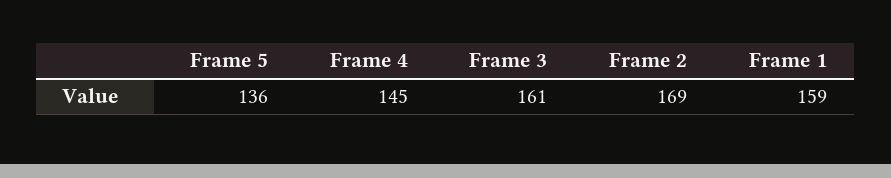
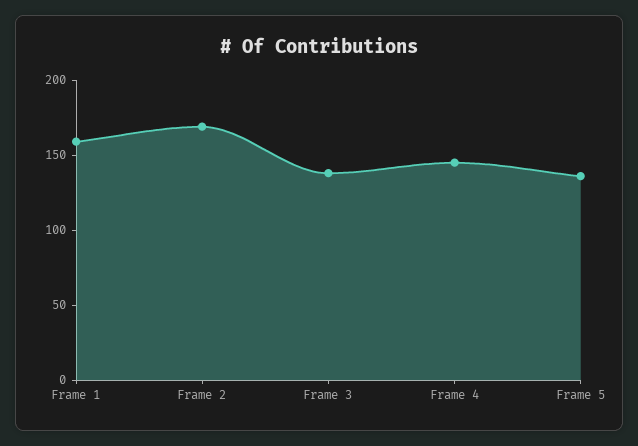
  {
    "Frame 5": 136,
    "Frame 4": 145,
-   "Frame 3": 161,
+   "Frame 3": 140,
    "Frame 2": 169,
    "Frame 1": 159
  }

